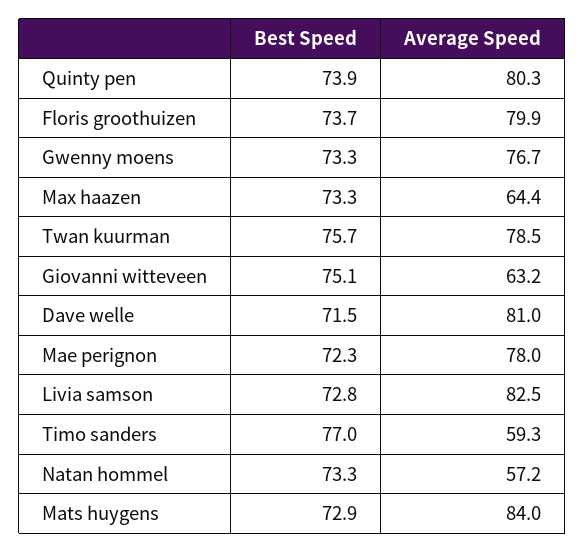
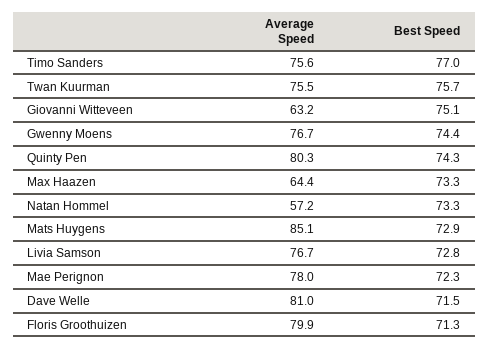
  {
    "Best Speed": {
-     "Quinty pen": 73.9,
+     "Quinty pen": 74.3,
-     "Floris groothuizen": 73.7,
+     "Floris groothuizen": 71.3,
-     "Gwenny moens": 73.3,
+     "Gwenny moens": 74.4,
      "Max haazen": 73.3,
      "Twan kuurman": 75.7,
      "Giovanni witteveen": 75.1,
      "Dave welle": 71.5,
      "Mae perignon": 72.3,
      "Livia samson": 72.8,
      "Timo sanders": 77,
      "Natan hommel": 73.3,
      "Mats huygens": 72.9
    },
    "Average Speed": {
      "Quinty pen": 80.3,
      "Floris groothuizen": 79.9,
      "Gwenny moens": 76.7,
      "Max haazen": 64.4,
-     "Twan kuurman": 78.5,
+     "Twan kuurman": 75.5,
      "Giovanni witteveen": 63.2,
      "Dave welle": 81,
      "Mae perignon": 78,
-     "Livia samson": 82.5,
+     "Livia samson": 76.7,
-     "Timo sanders": 59.3,
+     "Timo sanders": 75.6,
      "Natan hommel": 57.2,
-     "Mats huygens": 84
+     "Mats huygens": 85.1
    }
  }

